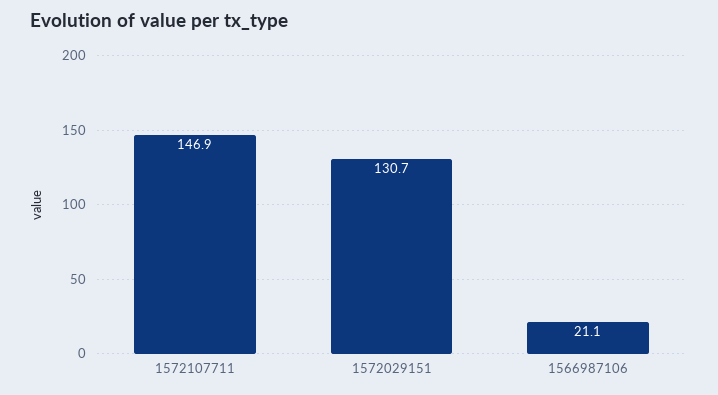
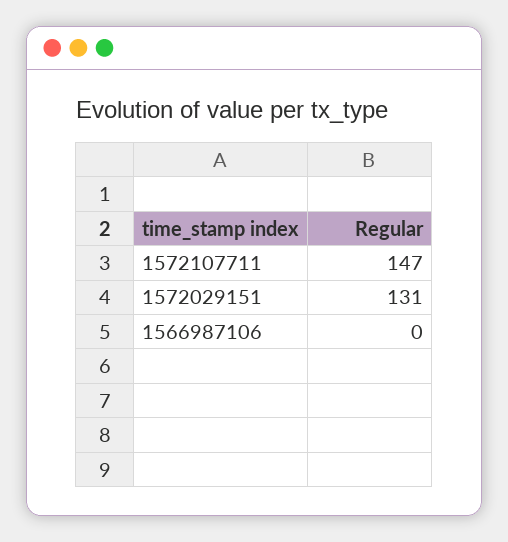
  {
    "1572107711": 146.9,
    "1572029151": 130.7,
-   "1566987106": 21.1
+   "1566987106": 0
  }

